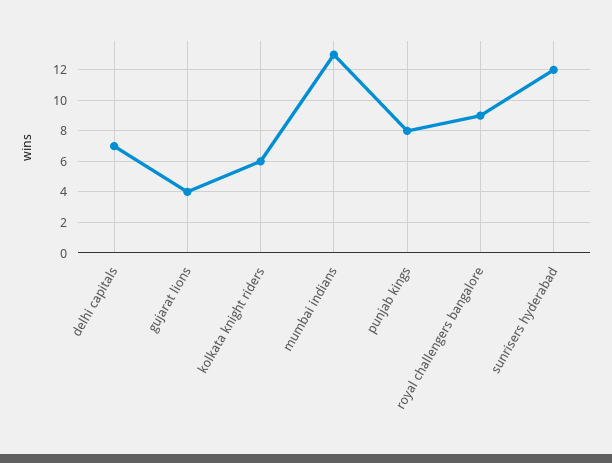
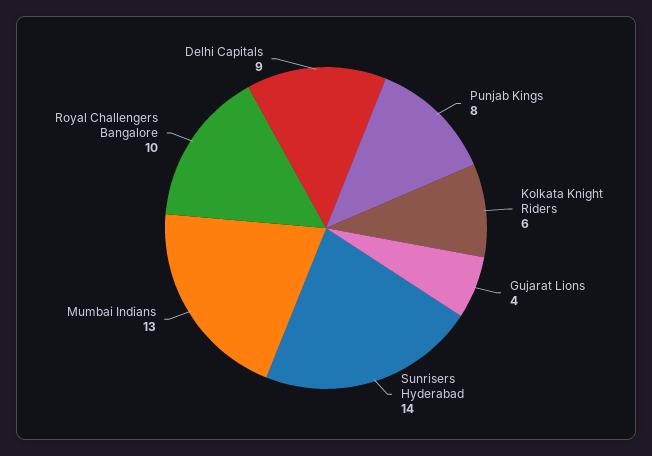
  {
-   "delhi capitals": 7,
+   "delhi capitals": 9,
    "gujarat lions": 4,
    "kolkata knight riders": 6,
    "mumbai indians": 13,
    "punjab kings": 8,
-   "royal challengers bangalore": 9,
+   "royal challengers bangalore": 10,
-   "sunrisers hyderabad": 12
+   "sunrisers hyderabad": 14
  }

